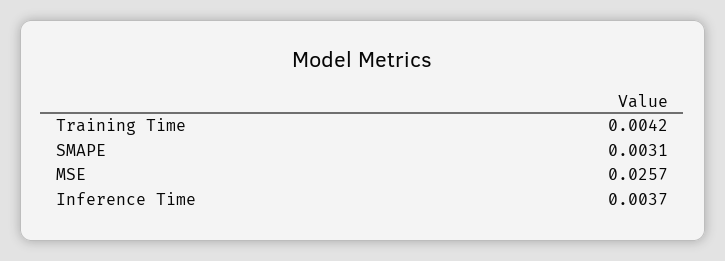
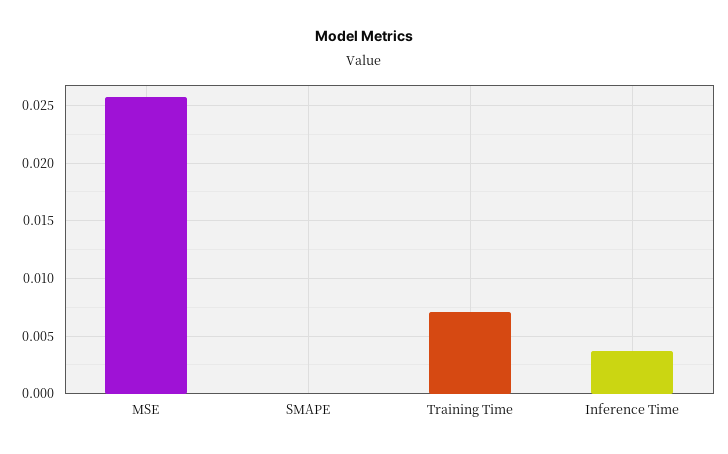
  {
-   "Training Time": 0.0042,
+   "Training Time": 0.007,
-   "SMAPE": 0.0031,
+   "SMAPE": 0,
    "MSE": 0.0257,
    "Inference Time": 0.0037
  }

